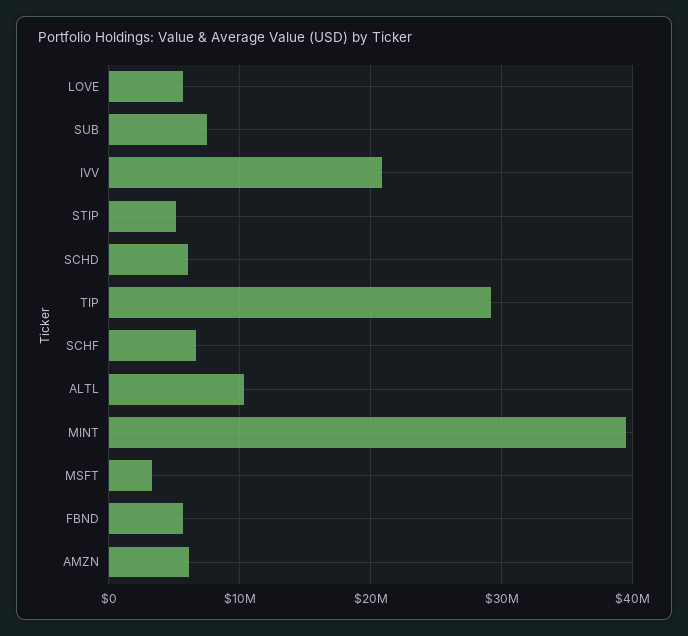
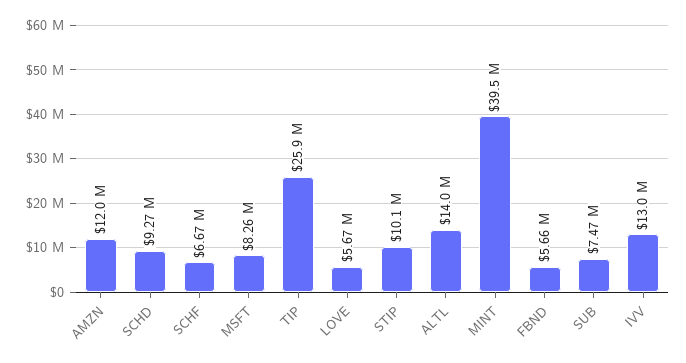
  {
    "LOVE": 5670000,
    "SUB": 7470000,
-   "IVV": 21000000,
+   "IVV": 13000000,
-   "STIP": 5000000,
+   "STIP": 10100000,
-   "SCHD": 6000000,
+   "SCHD": 9270000,
-   "TIP": 29000000,
+   "TIP": 25900000,
    "SCHF": 6670000,
-   "ALTL": 10000000,
+   "ALTL": 14000000,
    "MINT": 39500000,
-   "MSFT": 3000000,
+   "MSFT": 8260000,
    "FBND": 5660000,
-   "AMZN": 6000000
+   "AMZN": 12000000
  }

